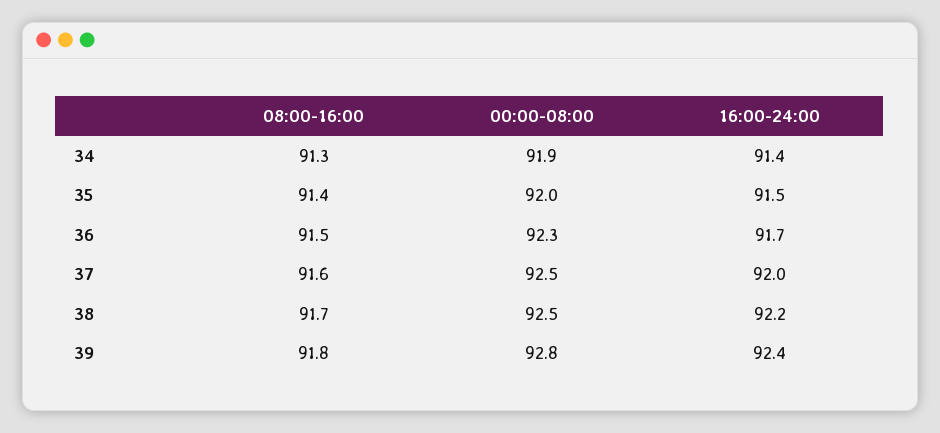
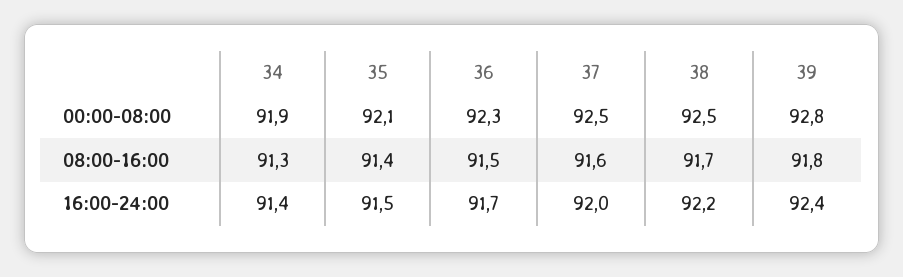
  {
    "08:00-16:00": {
      "34": 91.3,
      "35": 91.4,
      "36": 91.5,
      "37": 91.6,
      "38": 91.7,
      "39": 91.8
    },
    "00:00-08:00": {
      "34": 91.9,
-     "35": 92,
+     "35": 92.1,
      "36": 92.3,
      "37": 92.5,
      "38": 92.5,
      "39": 92.8
    },
    "16:00-24:00": {
      "34": 91.4,
      "35": 91.5,
      "36": 91.7,
      "37": 92,
      "38": 92.2,
      "39": 92.4
    }
  }

